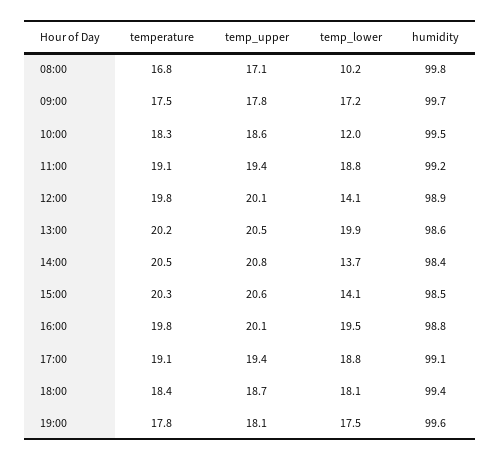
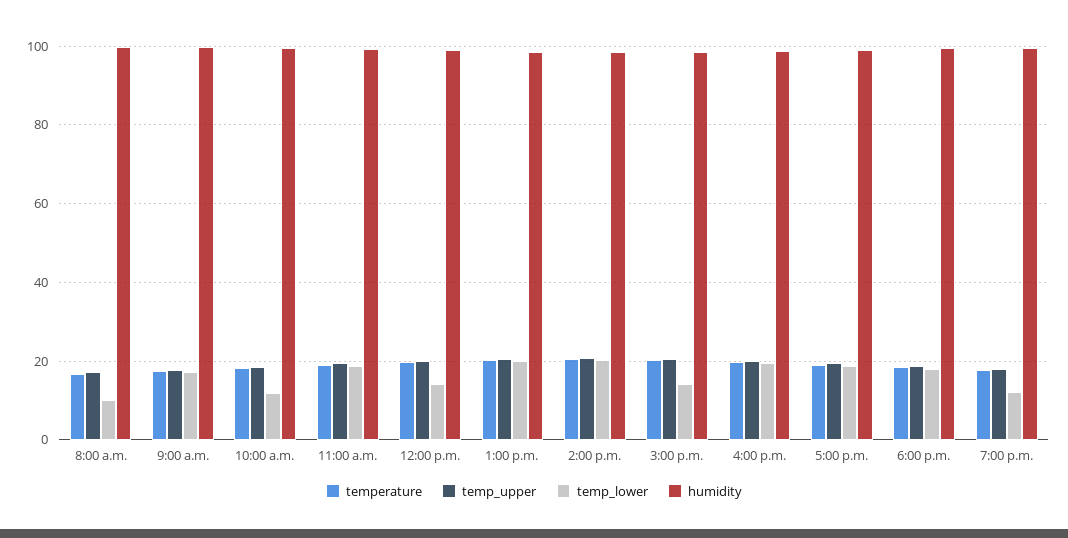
  {
    "temperature": {
      "08:00": 16.8,
      "09:00": 17.5,
      "10:00": 18.3,
      "11:00": 19.1,
      "12:00": 19.8,
      "13:00": 20.2,
      "14:00": 20.5,
      "15:00": 20.3,
      "16:00": 19.8,
      "17:00": 19.1,
      "18:00": 18.4,
      "19:00": 17.8
    },
    "temp_upper": {
      "08:00": 17.1,
      "09:00": 17.8,
      "10:00": 18.6,
      "11:00": 19.4,
      "12:00": 20.1,
      "13:00": 20.5,
      "14:00": 20.8,
      "15:00": 20.6,
      "16:00": 20.1,
      "17:00": 19.4,
      "18:00": 18.7,
      "19:00": 18.1
    },
    "temp_lower": {
      "08:00": 10.2,
      "09:00": 17.2,
      "10:00": 12,
      "11:00": 18.8,
      "12:00": 14.1,
      "13:00": 19.9,
-     "14:00": 13.7,
+     "14:00": 20,
      "15:00": 14.1,
      "16:00": 19.5,
      "17:00": 18.8,
      "18:00": 18.1,
-     "19:00": 17.5
+     "19:00": 12
    },
    "humidity": {
      "08:00": 99.8,
      "09:00": 99.7,
      "10:00": 99.5,
      "11:00": 99.2,
      "12:00": 98.9,
      "13:00": 98.6,
      "14:00": 98.4,
      "15:00": 98.5,
      "16:00": 98.8,
      "17:00": 99.1,
      "18:00": 99.4,
      "19:00": 99.6
    }
  }

